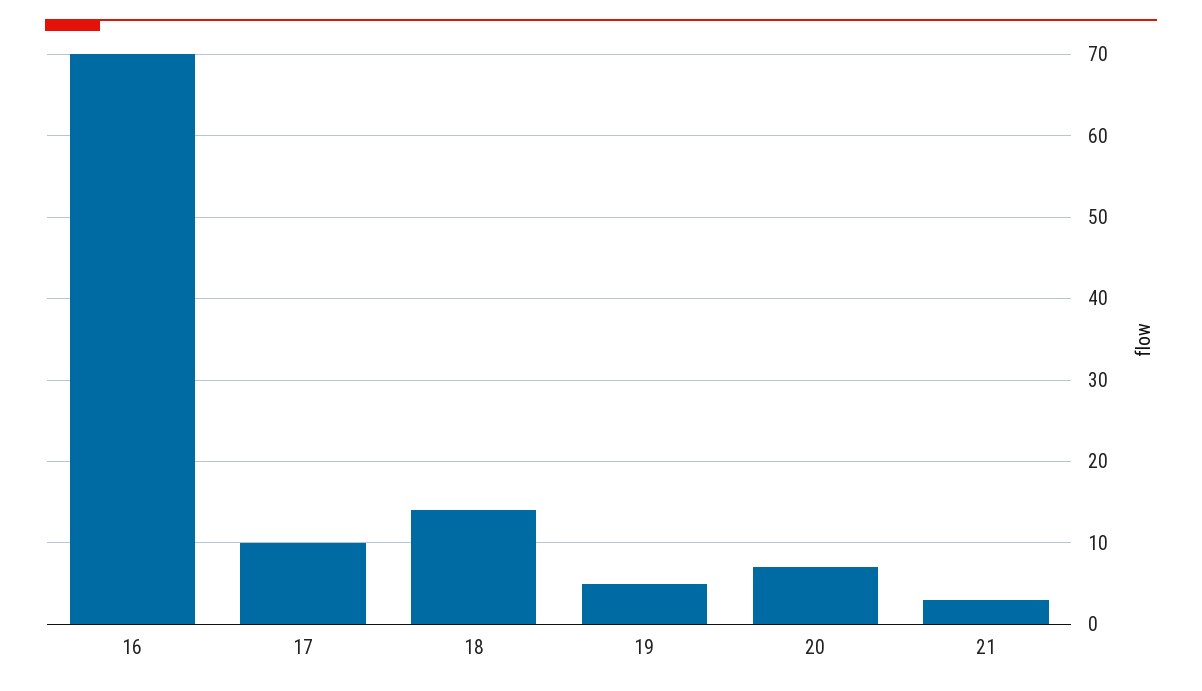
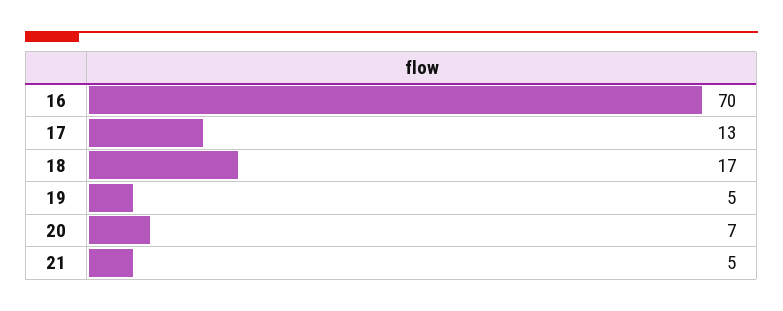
  {
    "16": 70,
-   "17": 10,
+   "17": 13,
-   "18": 14,
+   "18": 17,
    "19": 5,
    "20": 7,
-   "21": 3
+   "21": 5
  }

